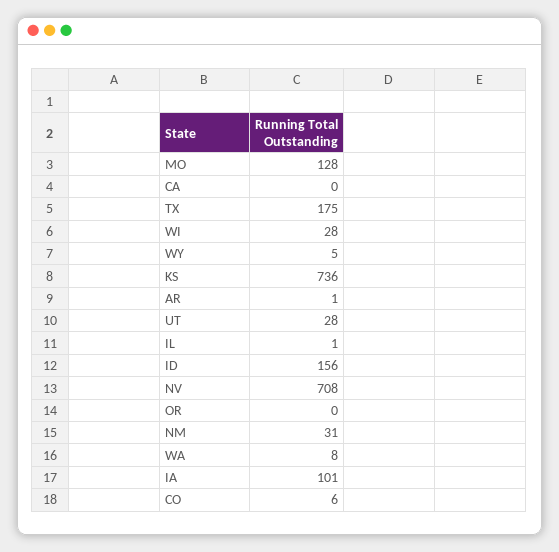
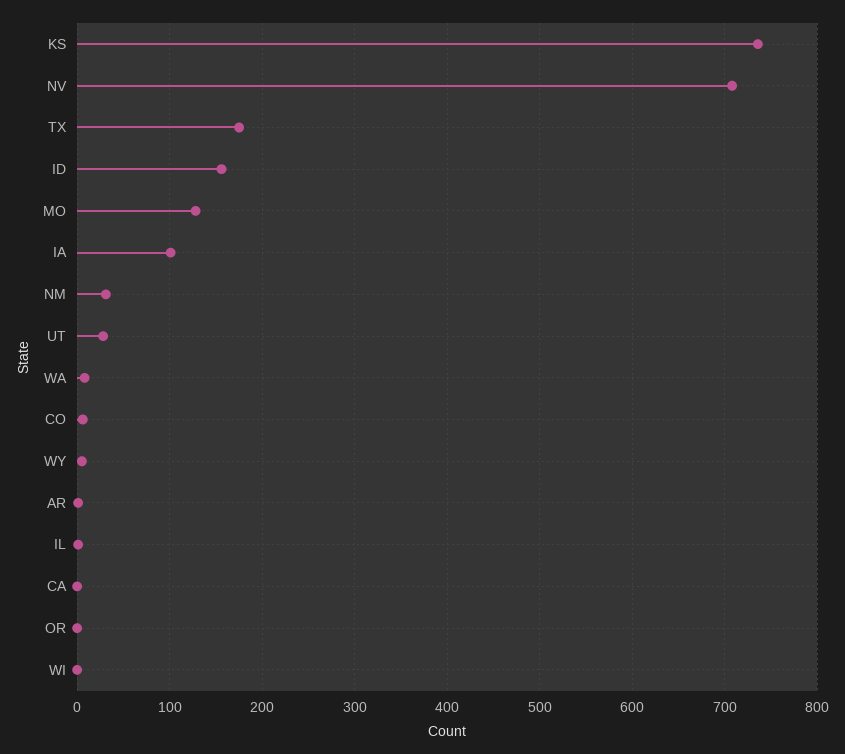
  {
    "MO": 128,
    "CA": 0,
    "TX": 175,
-   "WI": 28,
+   "WI": 0,
    "WY": 5,
    "KS": 736,
    "AR": 1,
    "UT": 28,
    "IL": 1,
    "ID": 156,
    "NV": 708,
    "OR": 0,
    "NM": 31,
    "WA": 8,
    "IA": 101,
    "CO": 6
  }

